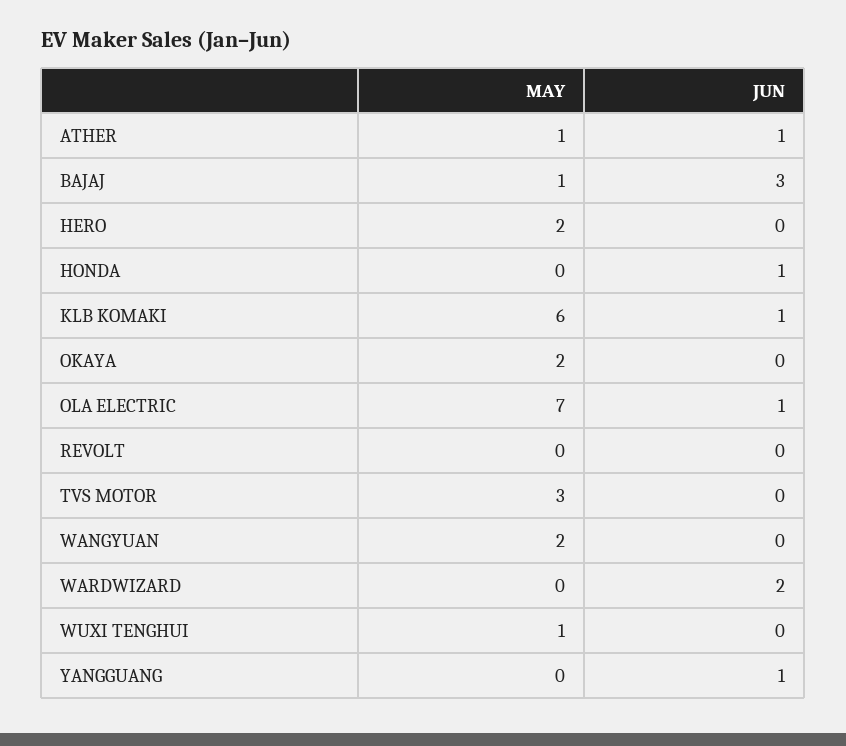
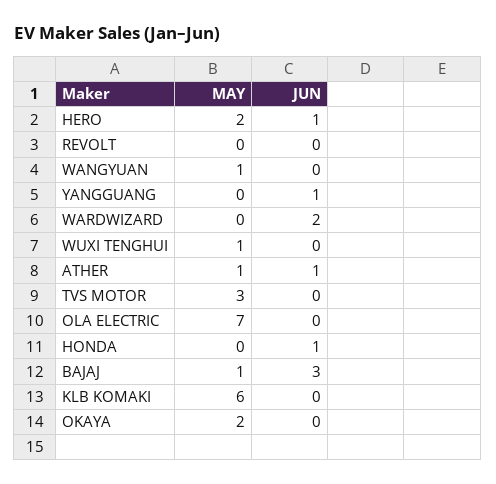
  {
    "MAY": {
      "ATHER": 1,
      "BAJAJ": 1,
      "HERO": 2,
      "HONDA": 0,
      "KLB KOMAKI": 6,
      "OKAYA": 2,
      "OLA ELECTRIC": 7,
      "REVOLT": 0,
      "TVS MOTOR": 3,
-     "WANGYUAN": 2,
+     "WANGYUAN": 1,
      "WARDWIZARD": 0,
      "WUXI TENGHUI": 1,
      "YANGGUANG": 0
    },
    "JUN": {
      "ATHER": 1,
      "BAJAJ": 3,
-     "HERO": 0,
+     "HERO": 1,
      "HONDA": 1,
-     "KLB KOMAKI": 1,
+     "KLB KOMAKI": 0,
      "OKAYA": 0,
-     "OLA ELECTRIC": 1,
+     "OLA ELECTRIC": 0,
      "REVOLT": 0,
      "TVS MOTOR": 0,
      "WANGYUAN": 0,
      "WARDWIZARD": 2,
      "WUXI TENGHUI": 0,
      "YANGGUANG": 1
    }
  }

